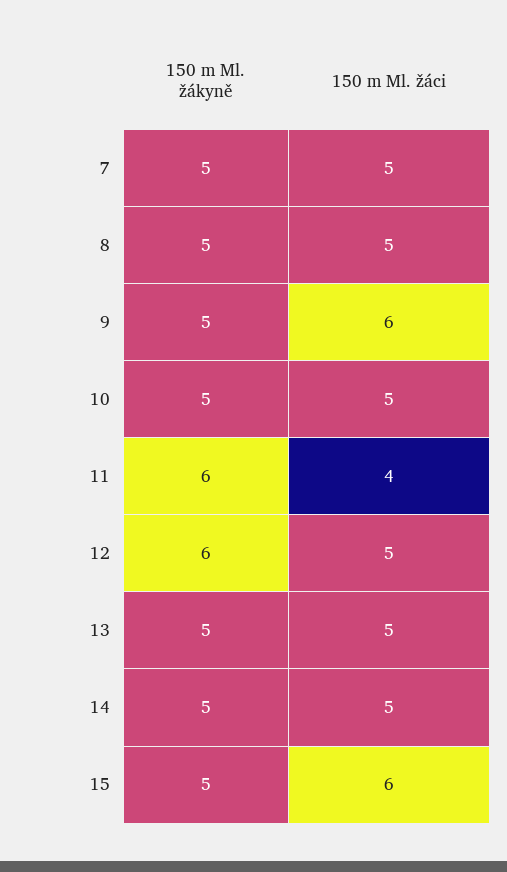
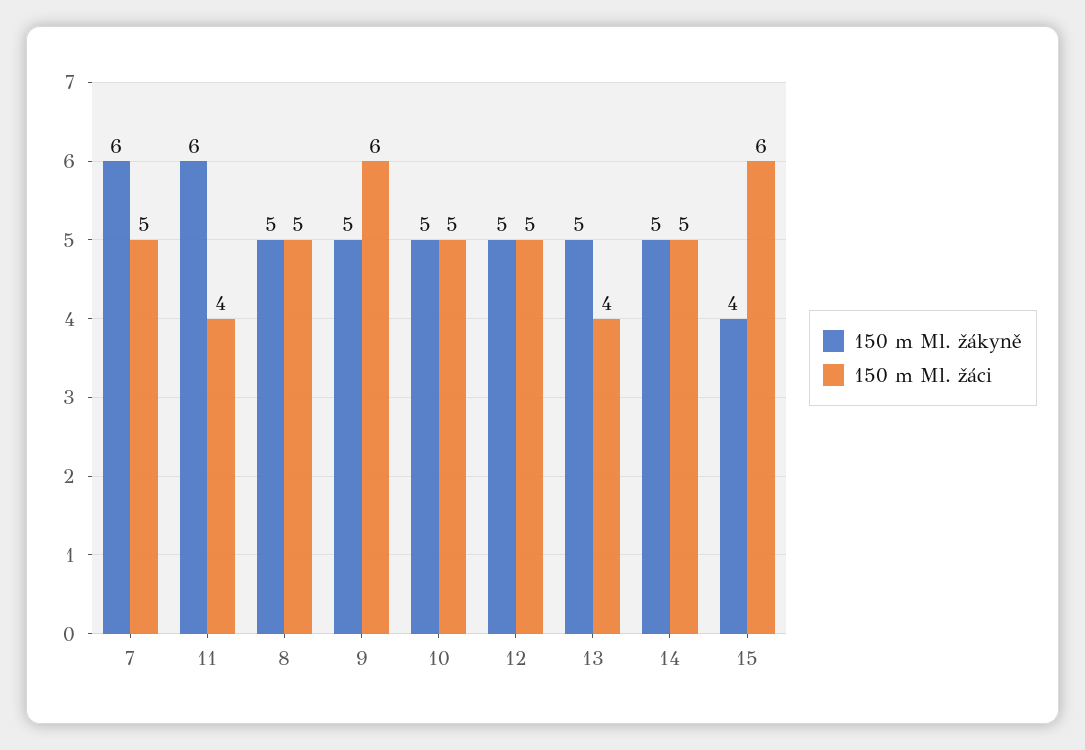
  {
    "150 m Ml. žákyně": {
-     "7": 5,
+     "7": 6,
      "8": 5,
      "9": 5,
      "10": 5,
      "11": 6,
-     "12": 6,
+     "12": 5,
      "13": 5,
      "14": 5,
-     "15": 5
+     "15": 4
    },
    "150 m Ml. žáci": {
      "7": 5,
      "8": 5,
      "9": 6,
      "10": 5,
      "11": 4,
      "12": 5,
-     "13": 5,
+     "13": 4,
      "14": 5,
      "15": 6
    }
  }

